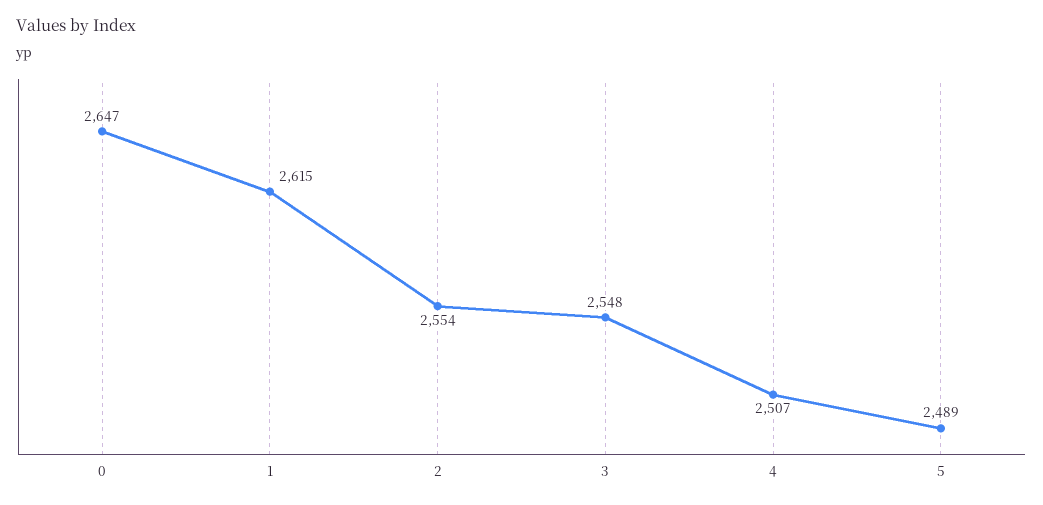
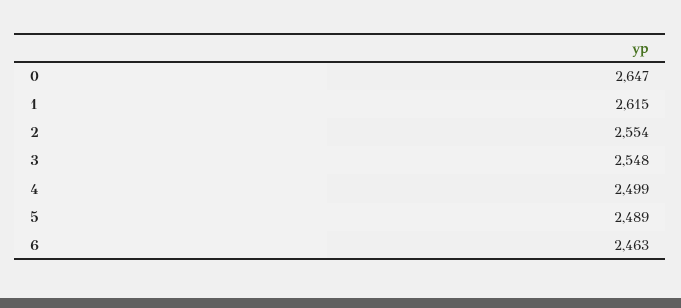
  {
    "0": 2647,
    "1": 2615,
    "2": 2554,
    "3": 2548,
-   "4": 2507,
+   "4": 2499,
-   "5": 2489
+   "5": 2489,
+   "6": 2463
  }

